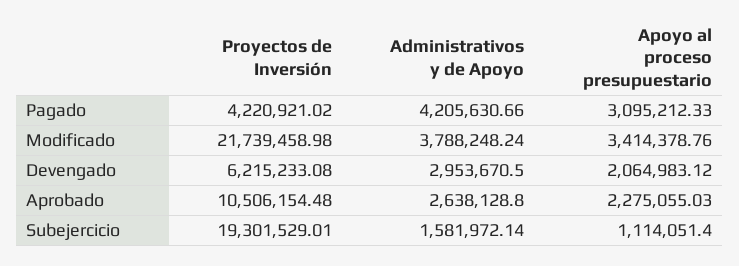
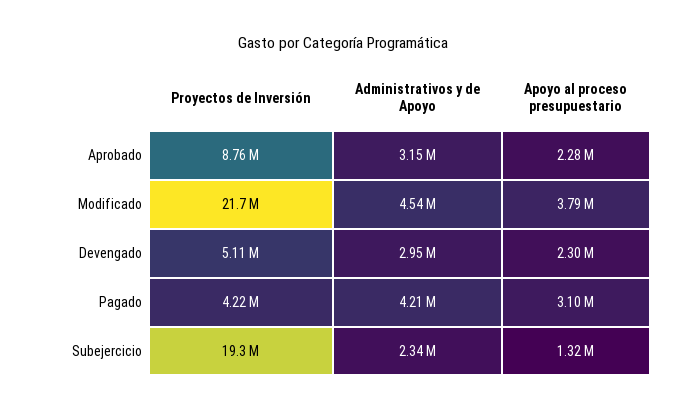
  {
    "Proyectos de Inversión": {
      "Pagado": 4220921.02,
      "Modificado": 21739458.98,
-     "Devengado": 6215233.08,
+     "Devengado": 5110000,
-     "Aprobado": 10506154.48,
+     "Aprobado": 8760000,
      "Subejercicio": 19301529.01
    },
    "Administrativos y de Apoyo": {
      "Pagado": 4205630.66,
-     "Modificado": 3788248.24,
+     "Modificado": 4540000,
      "Devengado": 2953670.5,
-     "Aprobado": 2638128.8,
+     "Aprobado": 3150000,
-     "Subejercicio": 1581972.14
+     "Subejercicio": 2340000
    },
    "Apoyo al proceso presupuestario": {
      "Pagado": 3095212.33,
-     "Modificado": 3414378.76,
+     "Modificado": 3790000,
-     "Devengado": 2064983.12,
+     "Devengado": 2300000,
      "Aprobado": 2275055.03,
-     "Subejercicio": 1114051.4
+     "Subejercicio": 1320000
    }
  }

